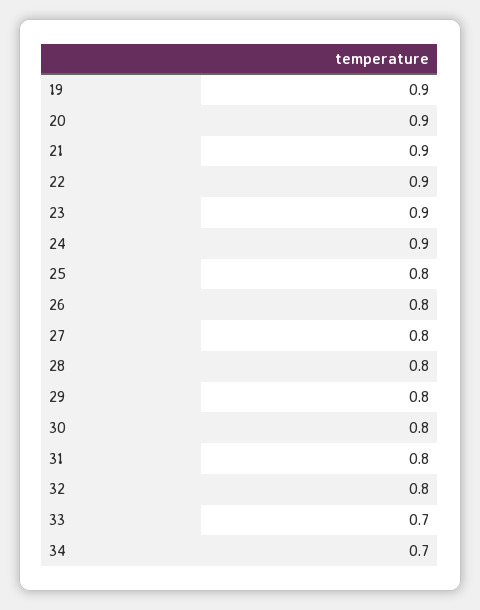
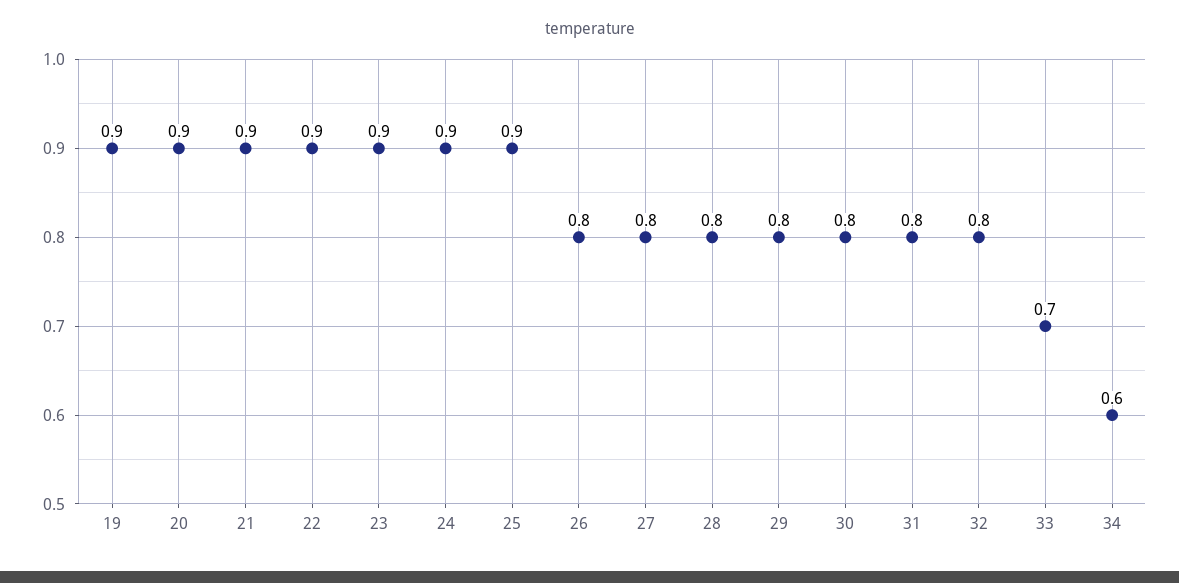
  {
    "19": 0.9,
    "20": 0.9,
    "21": 0.9,
    "22": 0.9,
    "23": 0.9,
    "24": 0.9,
-   "25": 0.8,
+   "25": 0.9,
    "26": 0.8,
    "27": 0.8,
    "28": 0.8,
    "29": 0.8,
    "30": 0.8,
    "31": 0.8,
    "32": 0.8,
    "33": 0.7,
-   "34": 0.7
+   "34": 0.6
  }

